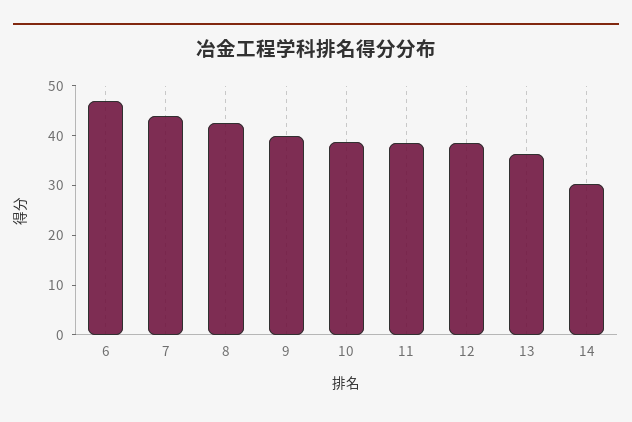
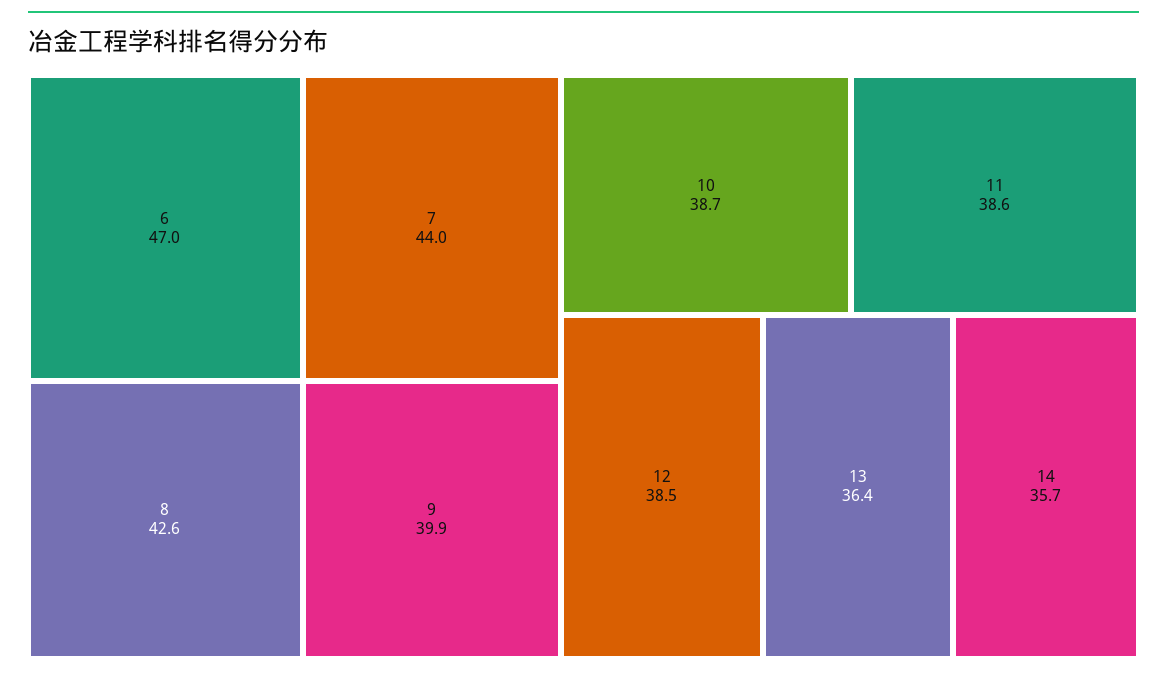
  {
    "6": 47,
    "7": 44,
    "8": 42.6,
    "9": 39.9,
    "10": 38.7,
    "11": 38.6,
    "12": 38.5,
    "13": 36.4,
-   "14": 30
+   "14": 35.7
  }

